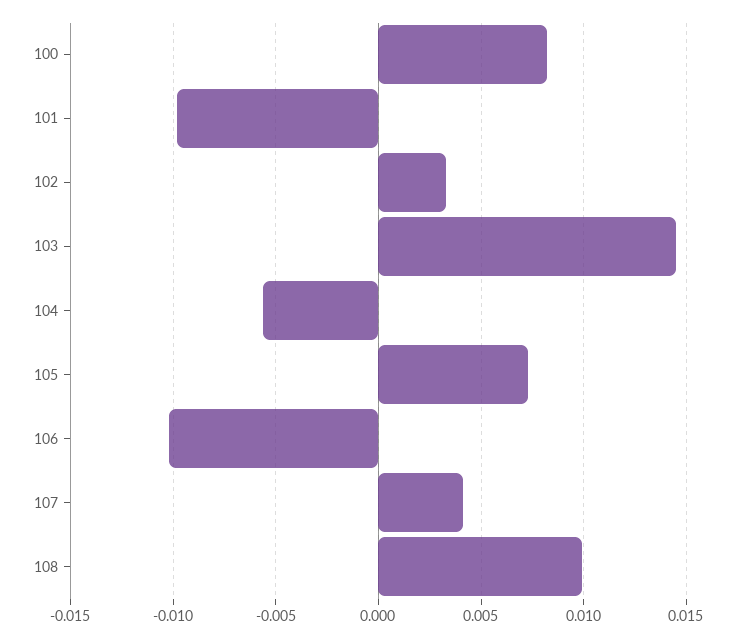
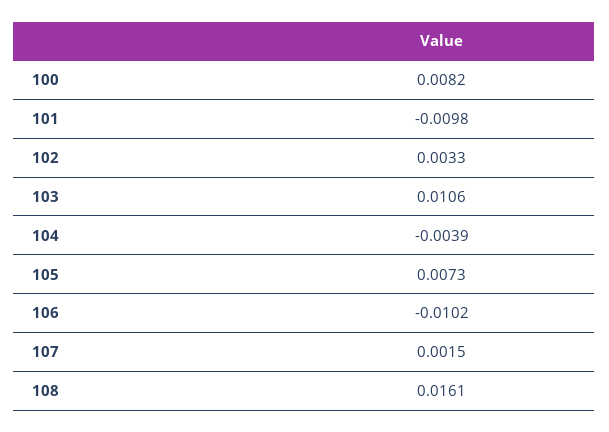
  {
    "100": 0.0082,
    "101": -0.0098,
    "102": 0.0033,
-   "103": 0.0145,
+   "103": 0.0106,
-   "104": -0.0055,
+   "104": -0.0039,
    "105": 0.0073,
    "106": -0.0102,
-   "107": 0.004,
+   "107": 0.0015,
-   "108": 0.01
+   "108": 0.0161
  }

